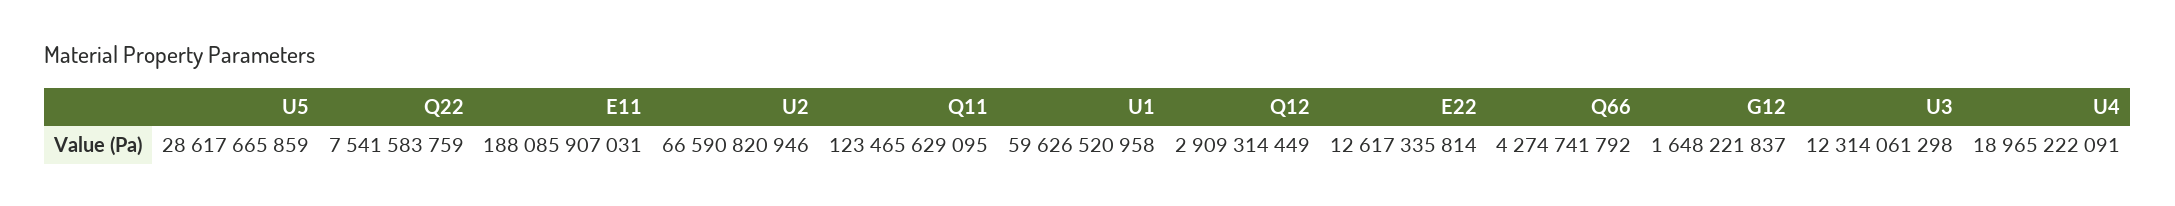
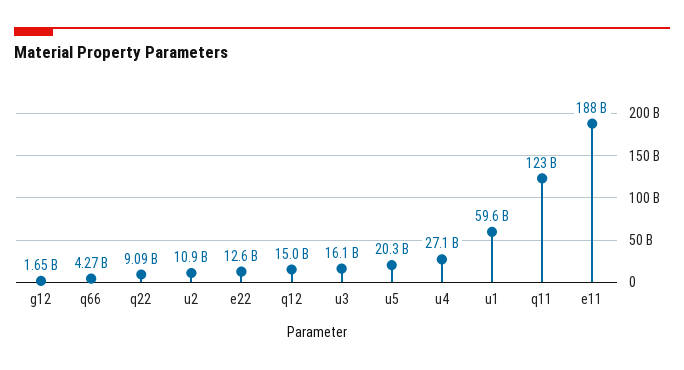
  {
-   "U5": 28617665859,
+   "U5": 20300000000,
-   "Q22": 7541583759,
+   "Q22": 9090000000,
    "E11": 188085907031,
-   "U2": 66590820946,
+   "U2": 10900000000,
    "Q11": 123465629095,
    "U1": 59626520958,
-   "Q12": 2909314449,
+   "Q12": 15000000000,
    "E22": 12617335814,
    "Q66": 4274741792,
    "G12": 1648221837,
-   "U3": 12314061298,
+   "U3": 16100000000,
-   "U4": 18965222091
+   "U4": 27100000000
  }

